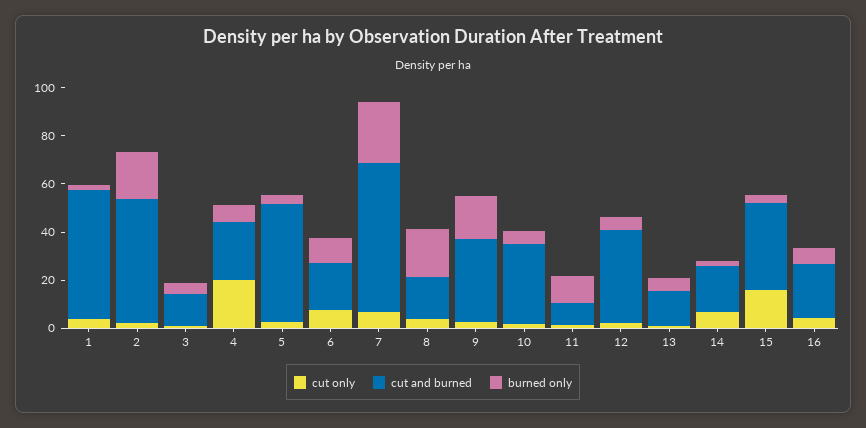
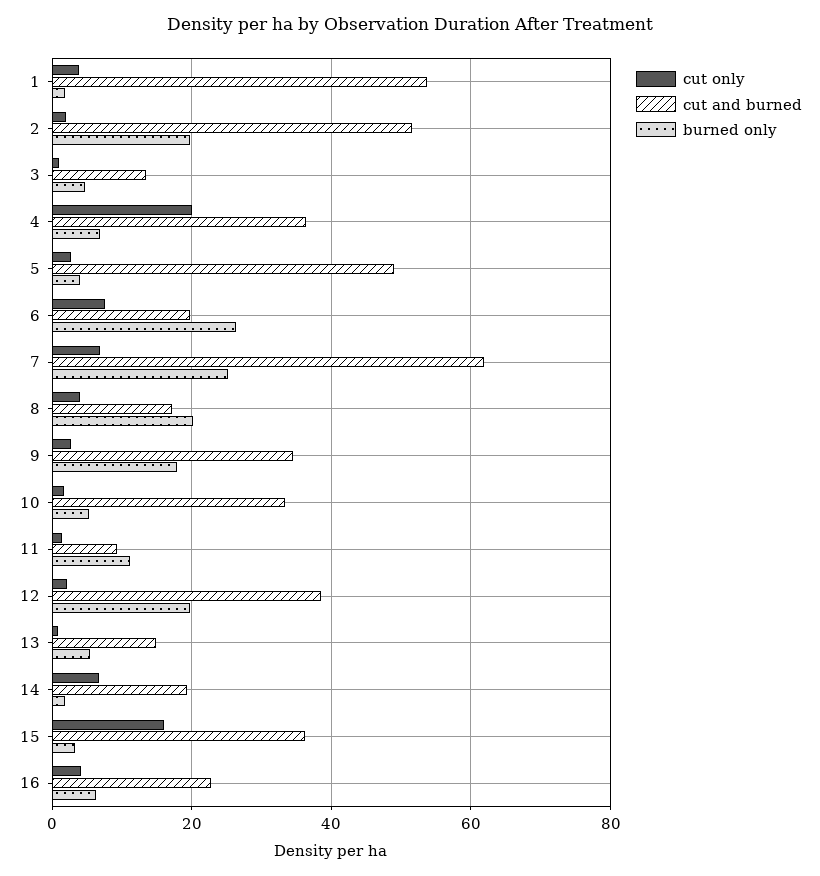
  {
    "cut only": {
      "1": 4,
      "2": 2,
      "3": 0,
      "4": 20,
      "5": 2,
      "6": 8,
      "7": 6,
      "8": 4,
      "9": 2,
      "10": 2,
      "11": 2,
      "12": 2,
      "13": 0,
      "14": 6,
      "15": 16,
      "16": 4
    },
    "cut and burned": {
      "1": 54,
      "2": 52,
      "3": 14,
-     "4": 25,
+     "4": 36,
      "5": 48,
      "6": 20,
      "7": 62,
      "8": 18,
      "9": 34,
      "10": 34,
      "11": 10,
      "12": 38,
      "13": 14,
      "14": 20,
      "15": 36,
      "16": 22
    },
    "burned only": {
      "1": 2,
      "2": 20,
      "3": 4,
      "4": 6,
      "5": 4,
-     "6": 10,
+     "6": 26,
      "7": 26,
      "8": 20,
      "9": 18,
      "10": 6,
      "11": 12,
-     "12": 5,
+     "12": 20,
      "13": 6,
      "14": 2,
      "15": 4,
      "16": 6
    }
  }

